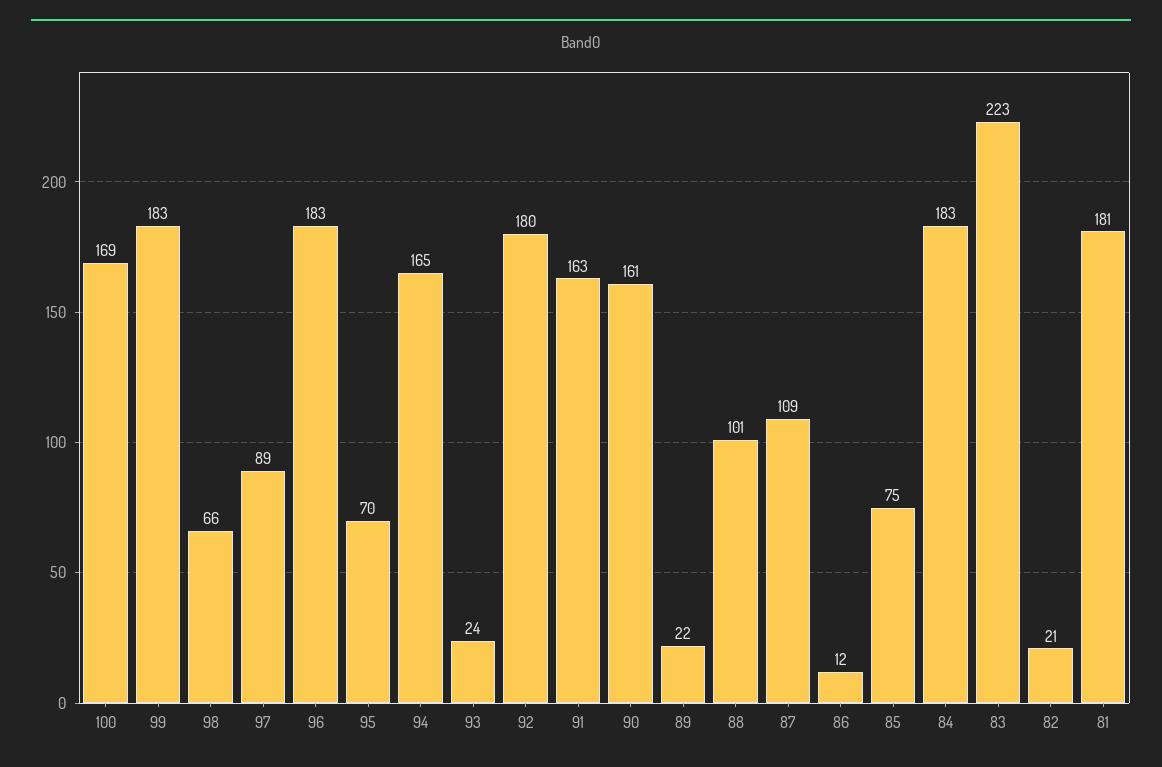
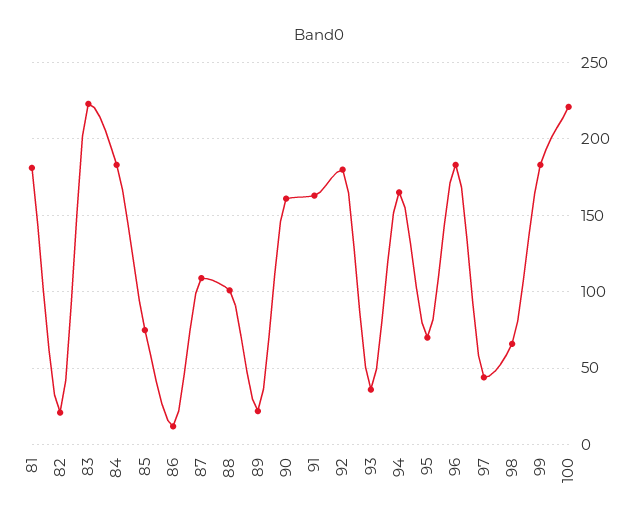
  {
-   "100": 169,
+   "100": 220,
    "99": 183,
    "98": 66,
-   "97": 89,
+   "97": 45,
    "96": 183,
    "95": 70,
    "94": 165,
-   "93": 24,
+   "93": 35,
    "92": 180,
    "91": 163,
    "90": 161,
    "89": 22,
    "88": 101,
    "87": 109,
    "86": 12,
    "85": 75,
    "84": 183,
    "83": 223,
    "82": 21,
    "81": 181
  }

